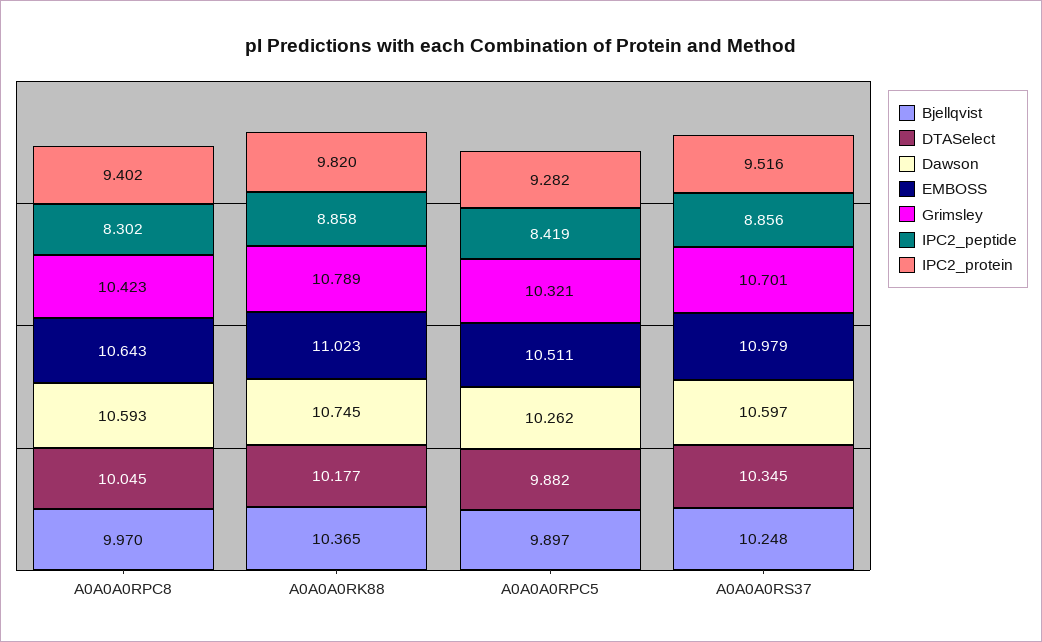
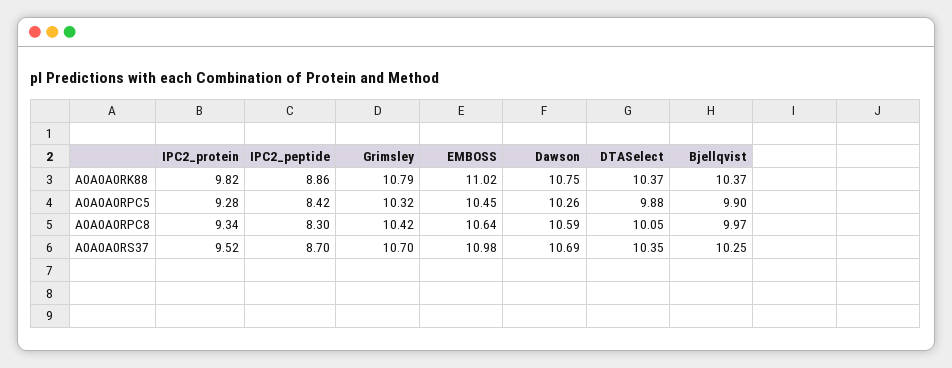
  {
    "Bjellqvist": {
      "A0A0A0RPC8": 9.97,
      "A0A0A0RK88": 10.365,
      "A0A0A0RPC5": 9.897,
      "A0A0A0RS37": 10.248
    },
    "DTASelect": {
      "A0A0A0RPC8": 10.045,
-     "A0A0A0RK88": 10.177,
+     "A0A0A0RK88": 10.37,
      "A0A0A0RPC5": 9.882,
      "A0A0A0RS37": 10.345
    },
    "Dawson": {
      "A0A0A0RPC8": 10.593,
      "A0A0A0RK88": 10.745,
      "A0A0A0RPC5": 10.262,
-     "A0A0A0RS37": 10.597
+     "A0A0A0RS37": 10.69
    },
    "EMBOSS": {
      "A0A0A0RPC8": 10.643,
      "A0A0A0RK88": 11.023,
-     "A0A0A0RPC5": 10.511,
+     "A0A0A0RPC5": 10.45,
      "A0A0A0RS37": 10.979
    },
    "Grimsley": {
      "A0A0A0RPC8": 10.423,
      "A0A0A0RK88": 10.789,
      "A0A0A0RPC5": 10.321,
      "A0A0A0RS37": 10.701
    },
    "IPC2_peptide": {
      "A0A0A0RPC8": 8.302,
      "A0A0A0RK88": 8.858,
      "A0A0A0RPC5": 8.419,
-     "A0A0A0RS37": 8.856
+     "A0A0A0RS37": 8.7
    },
    "IPC2_protein": {
-     "A0A0A0RPC8": 9.402,
+     "A0A0A0RPC8": 9.34,
      "A0A0A0RK88": 9.82,
      "A0A0A0RPC5": 9.282,
      "A0A0A0RS37": 9.516
    }
  }

